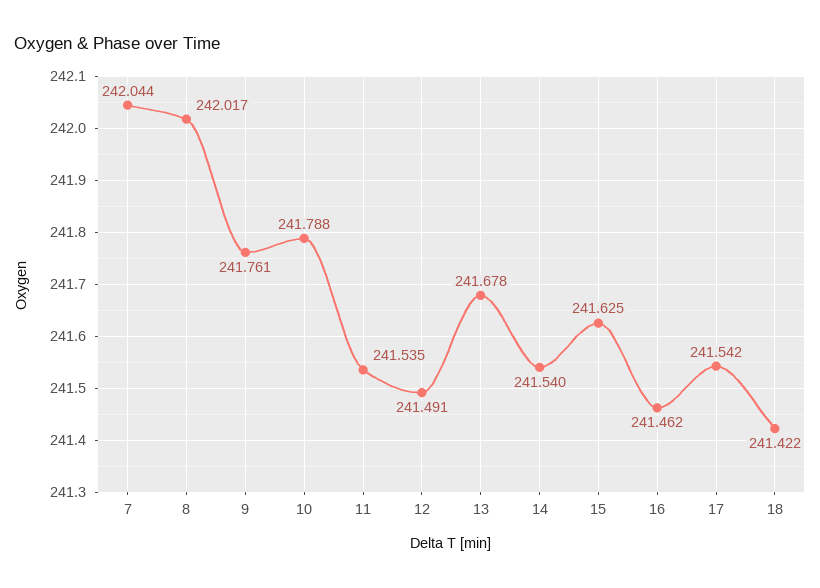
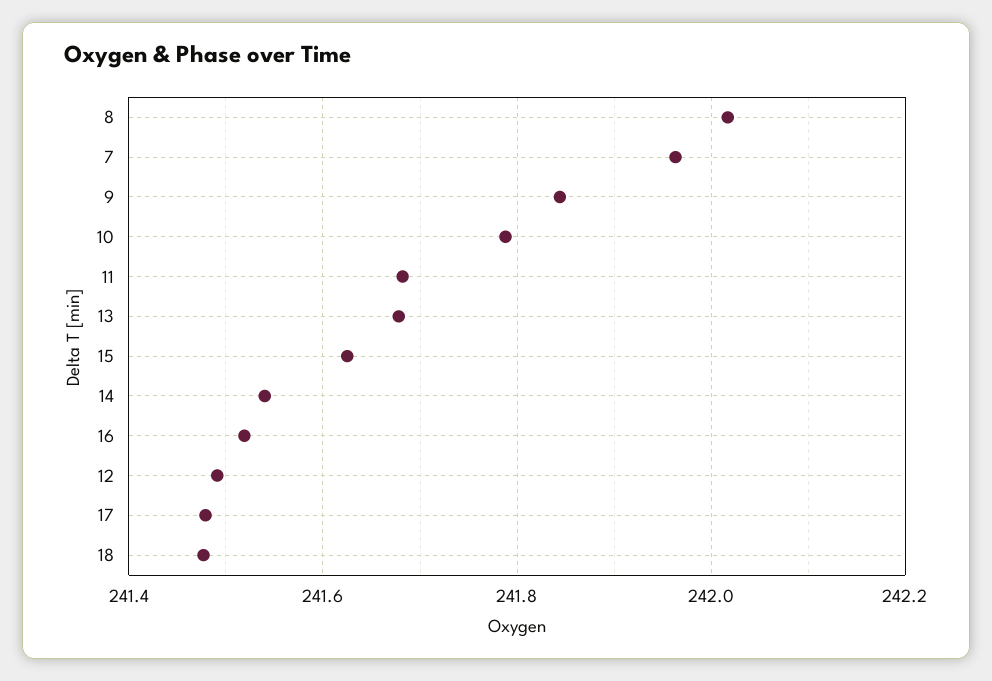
  {
-   "7": 242.044,
+   "7": 241.96,
    "8": 242.017,
-   "9": 241.761,
+   "9": 241.84,
    "10": 241.788,
-   "11": 241.535,
+   "11": 241.68,
    "12": 241.491,
    "13": 241.678,
    "14": 241.54,
    "15": 241.625,
-   "16": 241.462,
+   "16": 241.52,
-   "17": 241.542,
+   "17": 241.48,
-   "18": 241.422
+   "18": 241.48
  }

